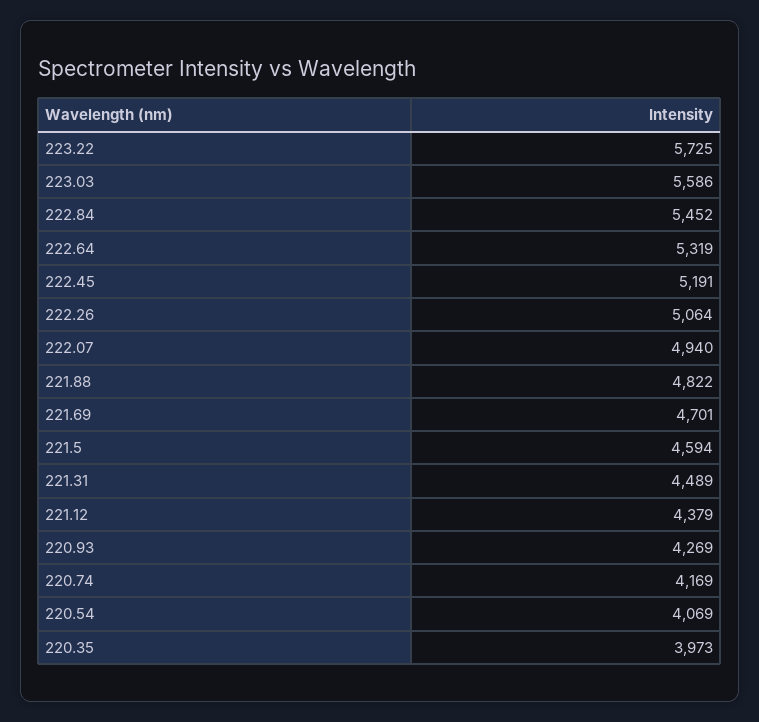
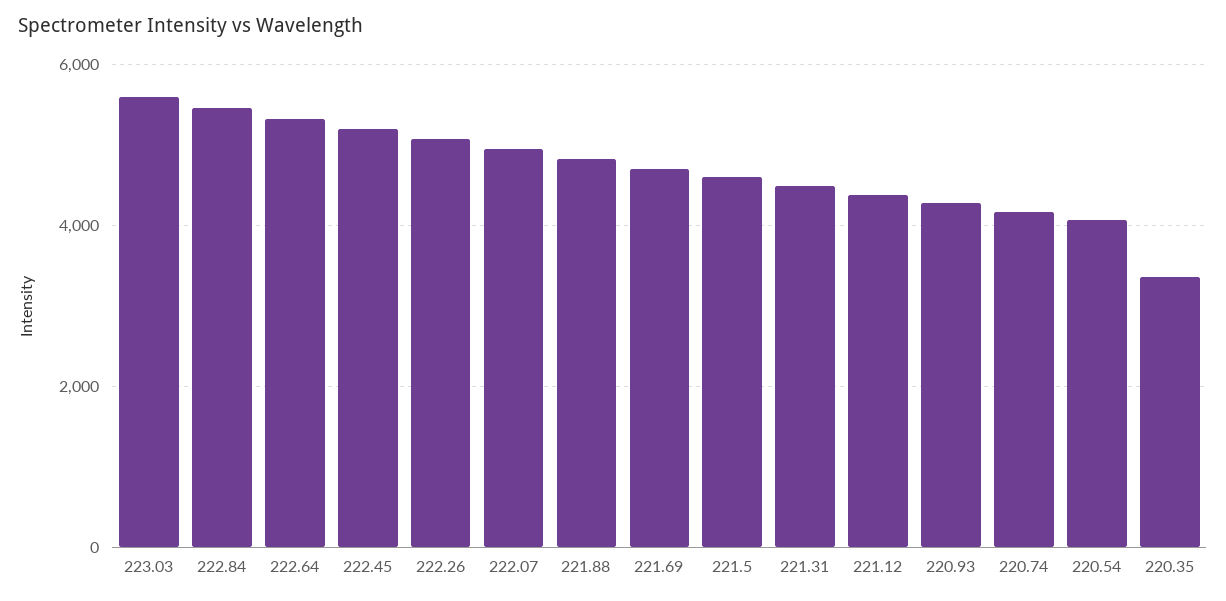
  {
-   "223.22": 5725,
    "223.03": 5586,
    "222.84": 5452,
    "222.64": 5319,
    "222.45": 5191,
    "222.26": 5064,
    "222.07": 4940,
    "221.88": 4822,
    "221.69": 4701,
    "221.5": 4594,
    "221.31": 4489,
    "221.12": 4379,
    "220.93": 4269,
    "220.74": 4169,
    "220.54": 4069,
-   "220.35": 3973
+   "220.35": 3400
  }

